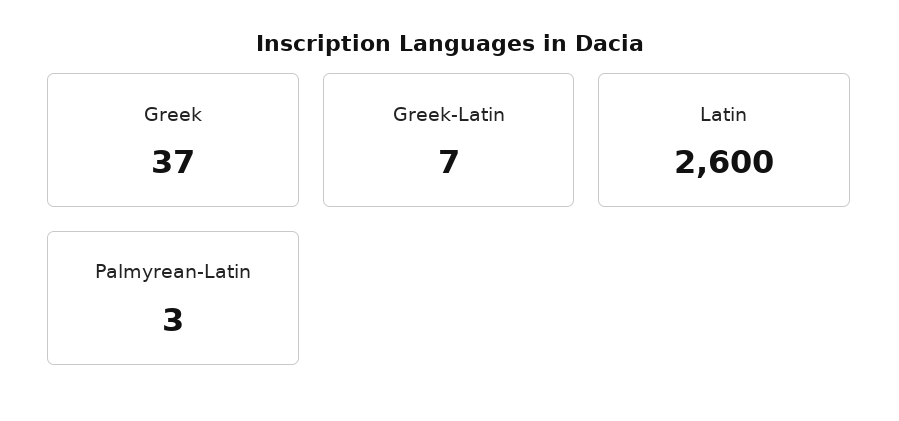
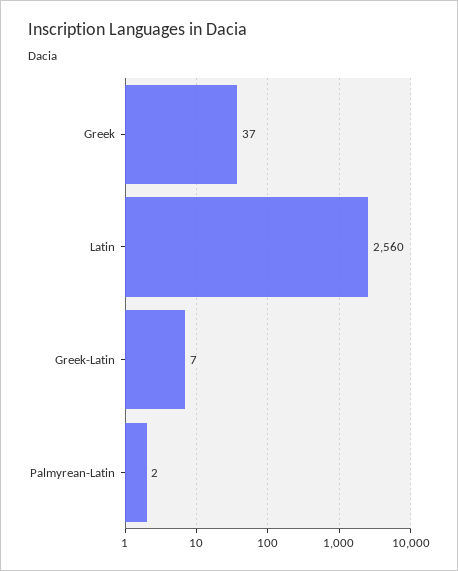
  {
    "Greek": 37,
    "Greek-Latin": 7,
-   "Latin": 2600,
+   "Latin": 2560,
-   "Palmyrean-Latin": 3
+   "Palmyrean-Latin": 2
  }

